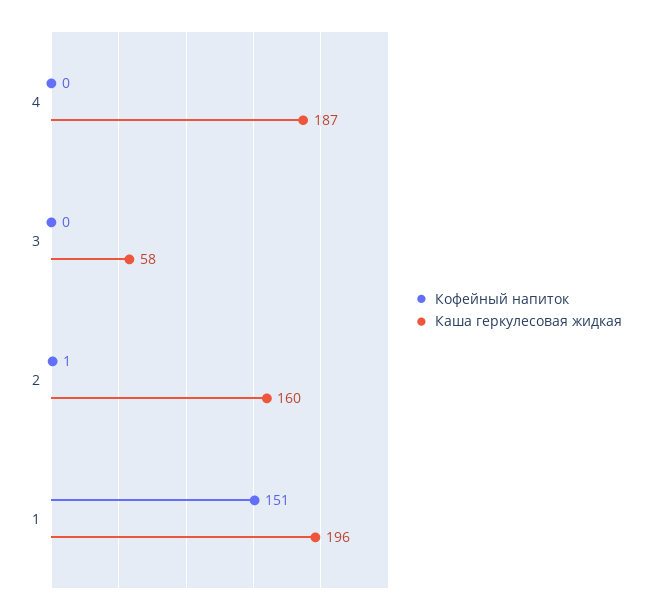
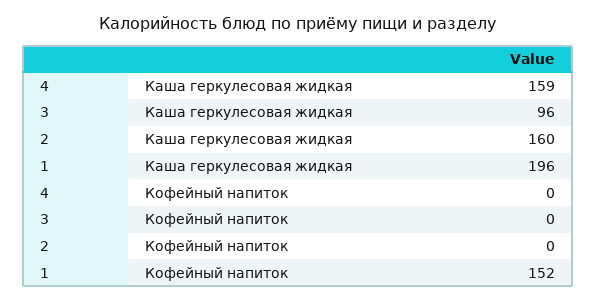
  {
    "Кофейный напиток": {
      "4": 0,
      "3": 0,
-     "2": 1,
+     "2": 0,
-     "1": 151
+     "1": 152
    },
    "Каша геркулесовая жидкая": {
-     "4": 187,
+     "4": 159,
-     "3": 58,
+     "3": 96,
      "2": 160,
      "1": 196
    }
  }

